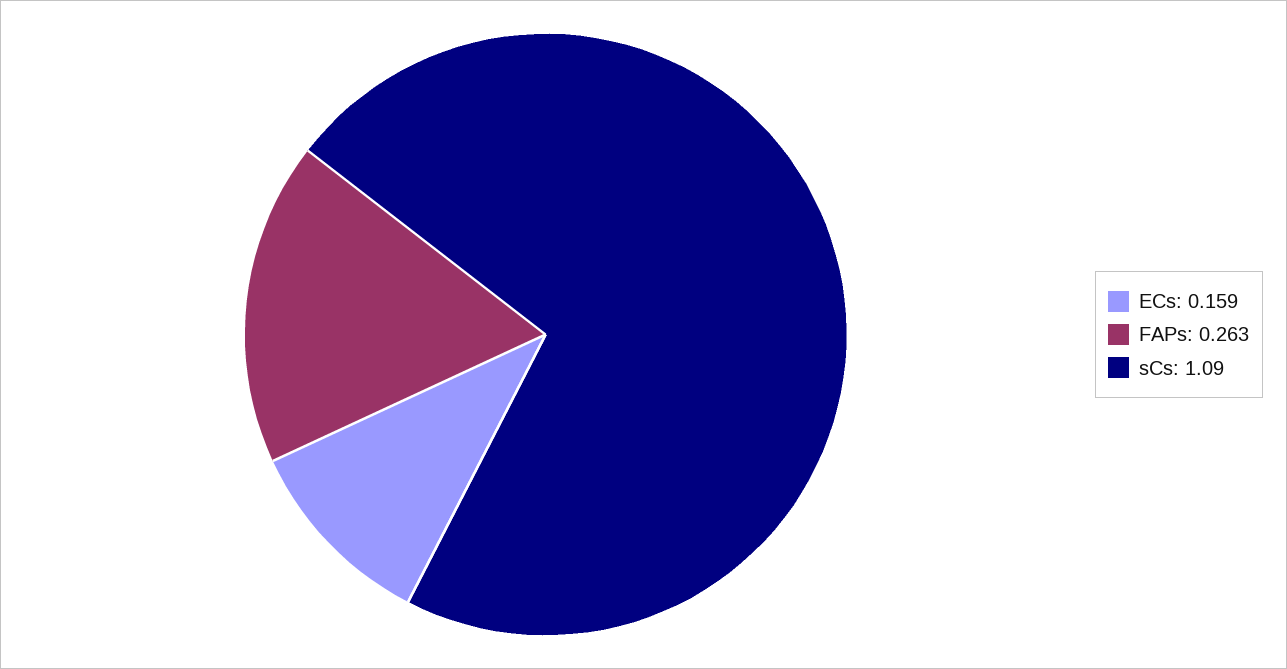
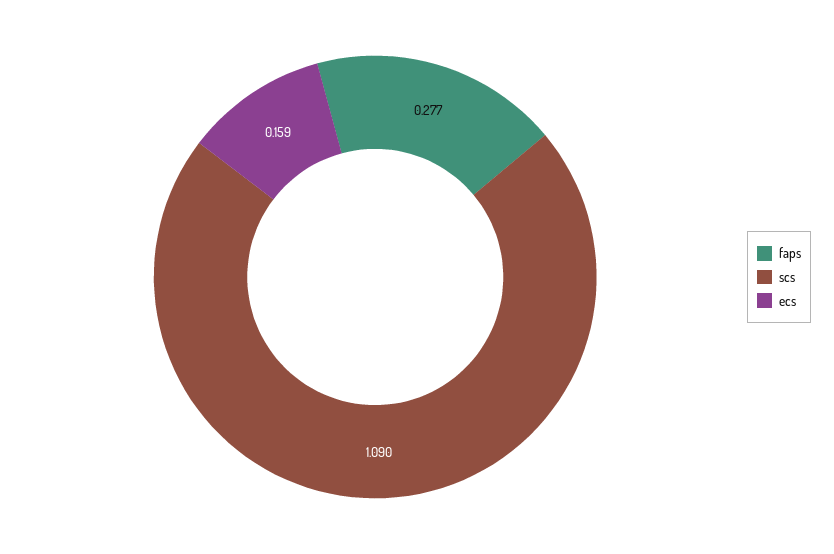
  {
    "ECs": 0.159,
-   "FAPs": 0.263,
+   "FAPs": 0.277,
    "sCs": 1.09
  }

